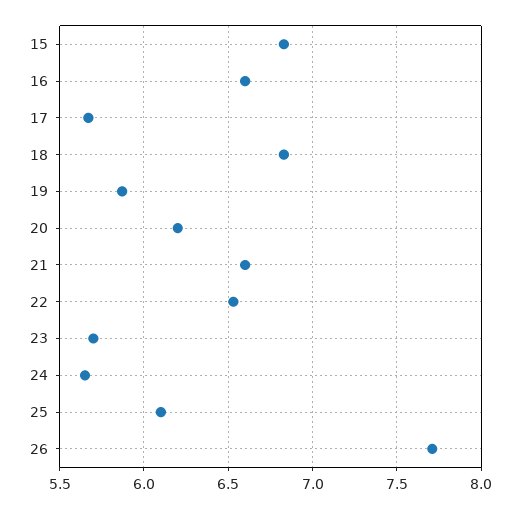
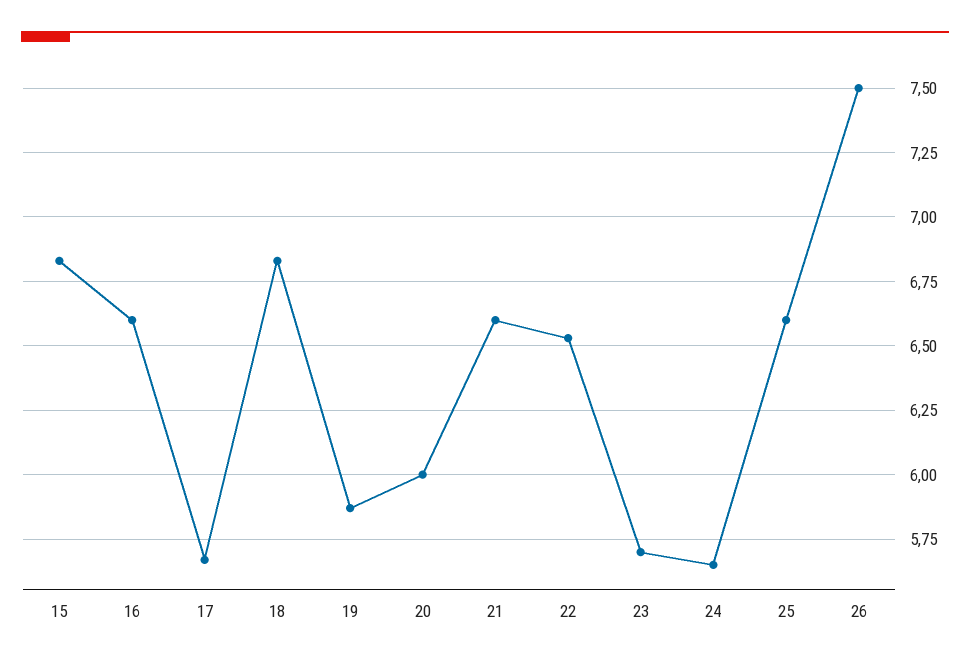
  {
    "15": 6.85,
    "16": 6.6,
    "17": 5.65,
    "18": 6.85,
    "19": 5.85,
-   "20": 6.2,
+   "20": 6,
    "21": 6.6,
    "22": 6.55,
    "23": 5.7,
    "24": 5.65,
-   "25": 6.1,
+   "25": 6.6,
-   "26": 7.7
+   "26": 7.5
  }

